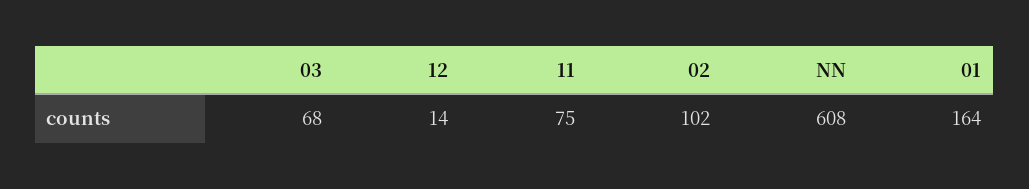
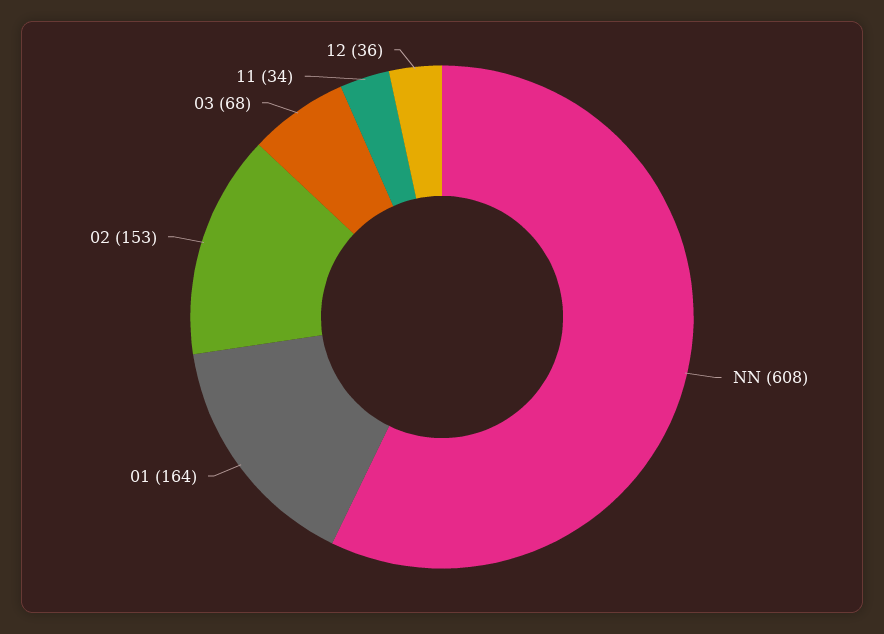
  {
    "03": 68,
-   "12": 14,
+   "12": 36,
-   "11": 75,
+   "11": 34,
-   "02": 102,
+   "02": 153,
    "NN": 608,
    "01": 164
  }

